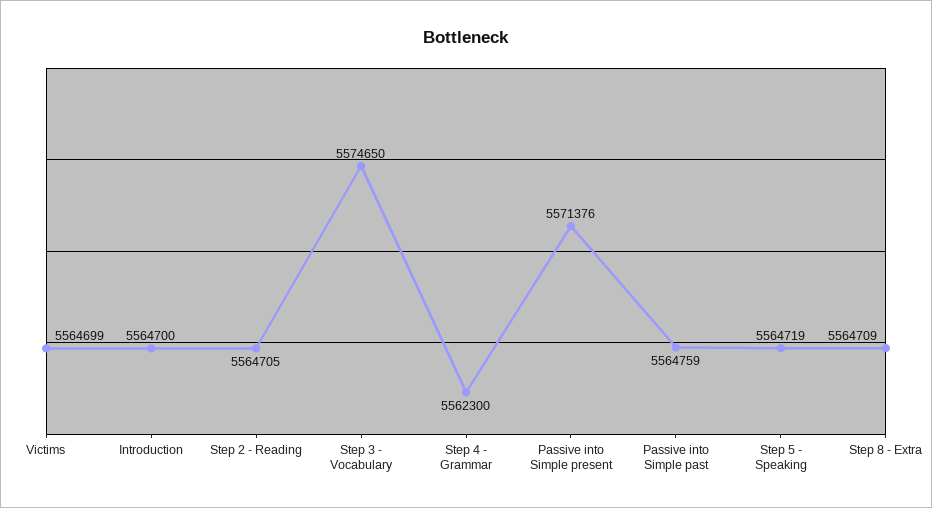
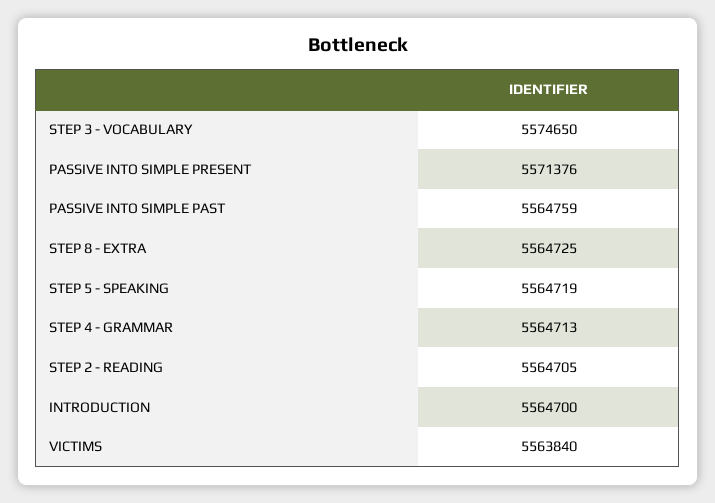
  {
-   "Victims": 5564699,
+   "Victims": 5563840,
    "Introduction": 5564700,
    "Step 2 - Reading": 5564705,
    "Step 3 - Vocabulary": 5574650,
-   "Step 4 - Grammar": 5562300,
+   "Step 4 - Grammar": 5564713,
    "Passive into Simple present": 5571376,
    "Passive into Simple past": 5564759,
    "Step 5 - Speaking": 5564719,
-   "Step 8 - Extra": 5564709
+   "Step 8 - Extra": 5564725
  }

